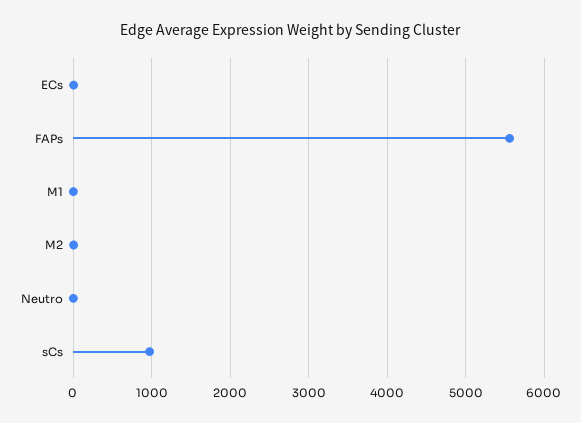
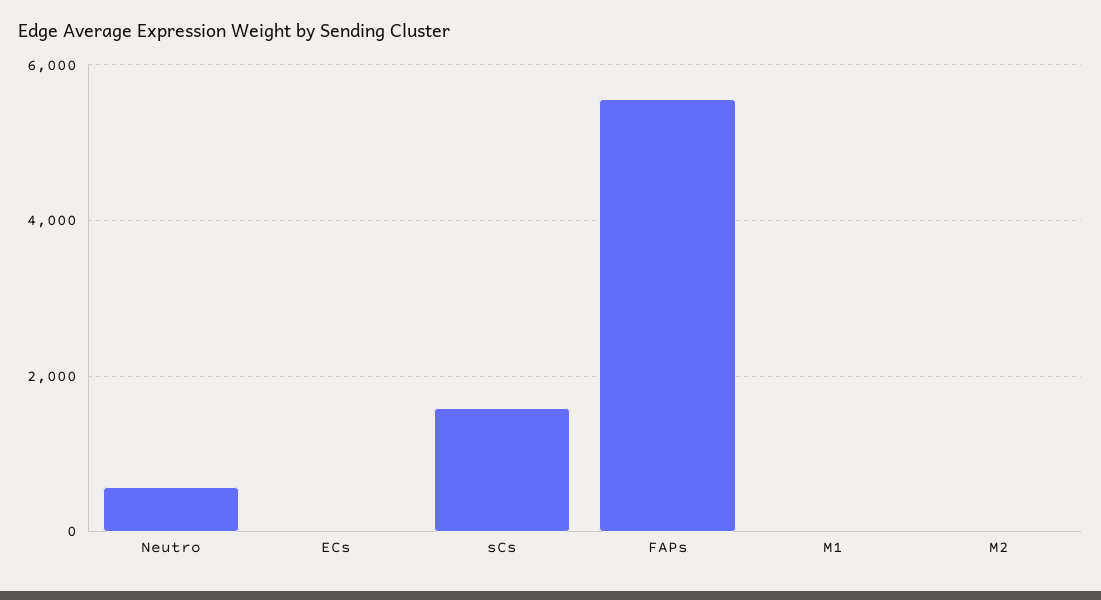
  {
    "ECs": 0,
    "FAPs": 5600,
    "M1": 0,
    "M2": 0,
-   "Neutro": 0,
+   "Neutro": 600,
-   "sCs": 1000
+   "sCs": 1600
  }

